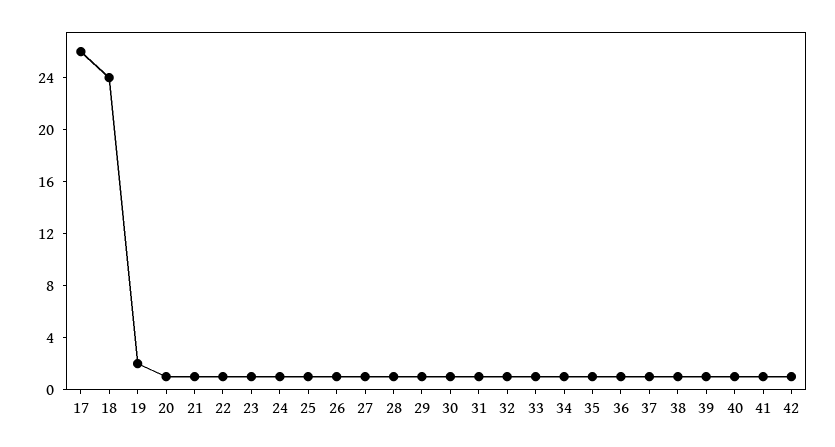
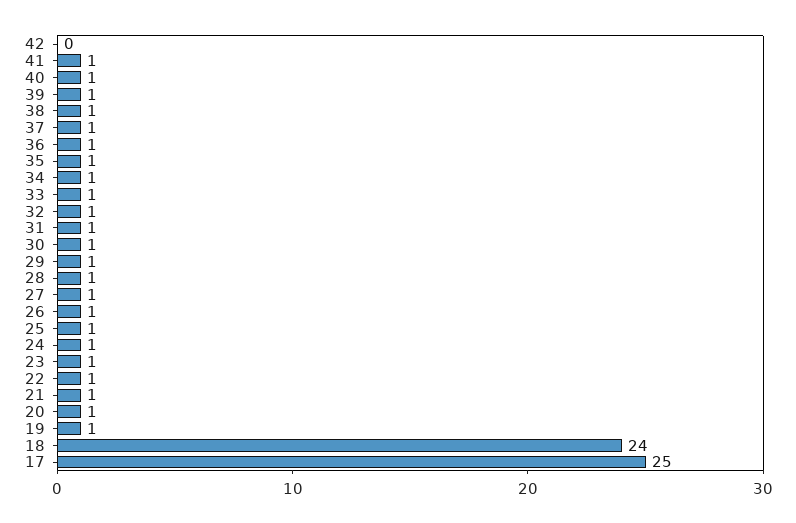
  {
-   "17": 26,
+   "17": 25,
    "18": 24,
-   "19": 2,
+   "19": 1,
    "20": 1,
    "21": 1,
    "22": 1,
    "23": 1,
    "24": 1,
    "25": 1,
    "26": 1,
    "27": 1,
    "28": 1,
    "29": 1,
    "30": 1,
    "31": 1,
    "32": 1,
    "33": 1,
    "34": 1,
    "35": 1,
    "36": 1,
    "37": 1,
    "38": 1,
    "39": 1,
    "40": 1,
    "41": 1,
-   "42": 1
+   "42": 0
  }

